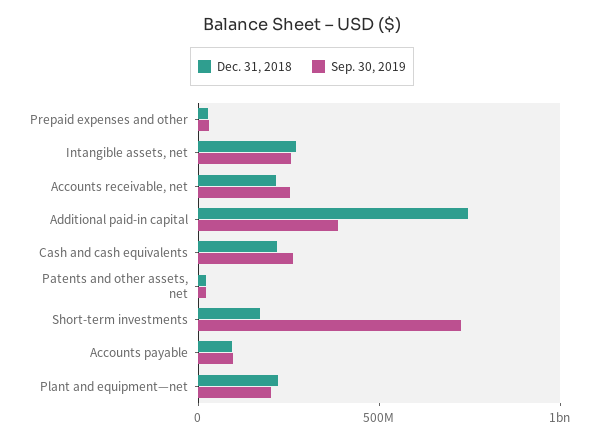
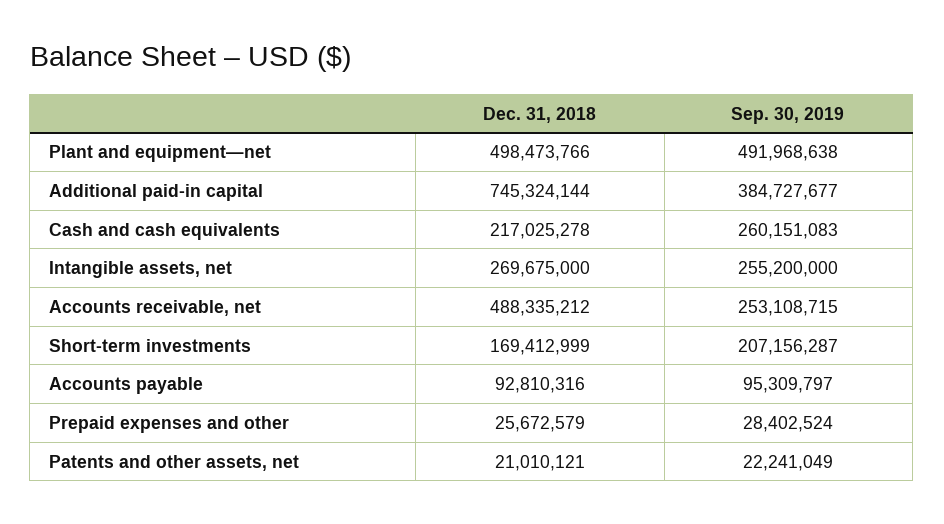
  {
    "Dec. 31, 2018": {
      "Prepaid expenses and other": 25672579,
      "Intangible assets, net": 269675000,
-     "Accounts receivable, net": 200000000,
+     "Accounts receivable, net": 488335212,
      "Additional paid-in capital": 745324144,
      "Cash and cash equivalents": 217025278,
      "Patents and other assets, net": 21010121,
      "Short-term investments": 169412999,
      "Accounts payable": 92810316,
-     "Plant and equipment—net": 200000000
+     "Plant and equipment—net": 498473766
    },
    "Sep. 30, 2019": {
      "Prepaid expenses and other": 28402524,
      "Intangible assets, net": 255200000,
      "Accounts receivable, net": 253108715,
      "Additional paid-in capital": 384727677,
      "Cash and cash equivalents": 260151083,
      "Patents and other assets, net": 22241049,
-     "Short-term investments": 700000000,
+     "Short-term investments": 207156287,
      "Accounts payable": 95309797,
-     "Plant and equipment—net": 200000000
+     "Plant and equipment—net": 491968638
    }
  }

